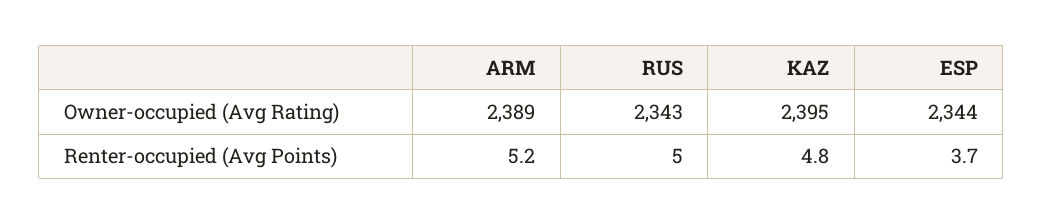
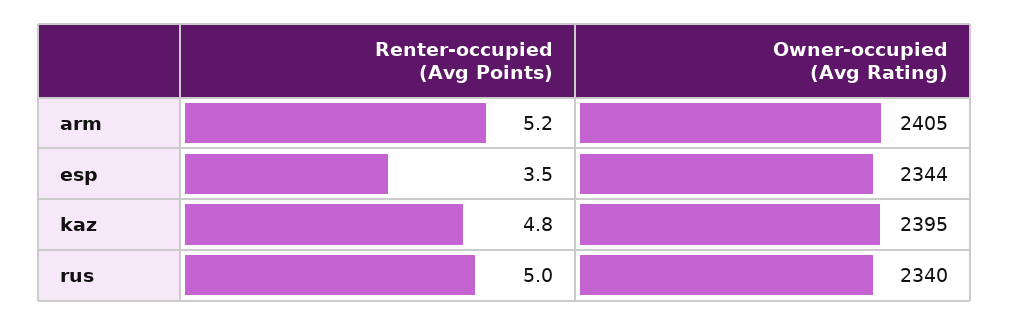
  {
    "ARM": {
-     "Owner-occupied (Avg Rating)": 2389,
+     "Owner-occupied (Avg Rating)": 2405,
      "Renter-occupied (Avg Points)": 5.2
    },
    "RUS": {
-     "Owner-occupied (Avg Rating)": 2343,
+     "Owner-occupied (Avg Rating)": 2340,
      "Renter-occupied (Avg Points)": 5
    },
    "KAZ": {
      "Owner-occupied (Avg Rating)": 2395,
      "Renter-occupied (Avg Points)": 4.8
    },
    "ESP": {
      "Owner-occupied (Avg Rating)": 2344,
-     "Renter-occupied (Avg Points)": 3.7
+     "Renter-occupied (Avg Points)": 3.5
    }
  }

